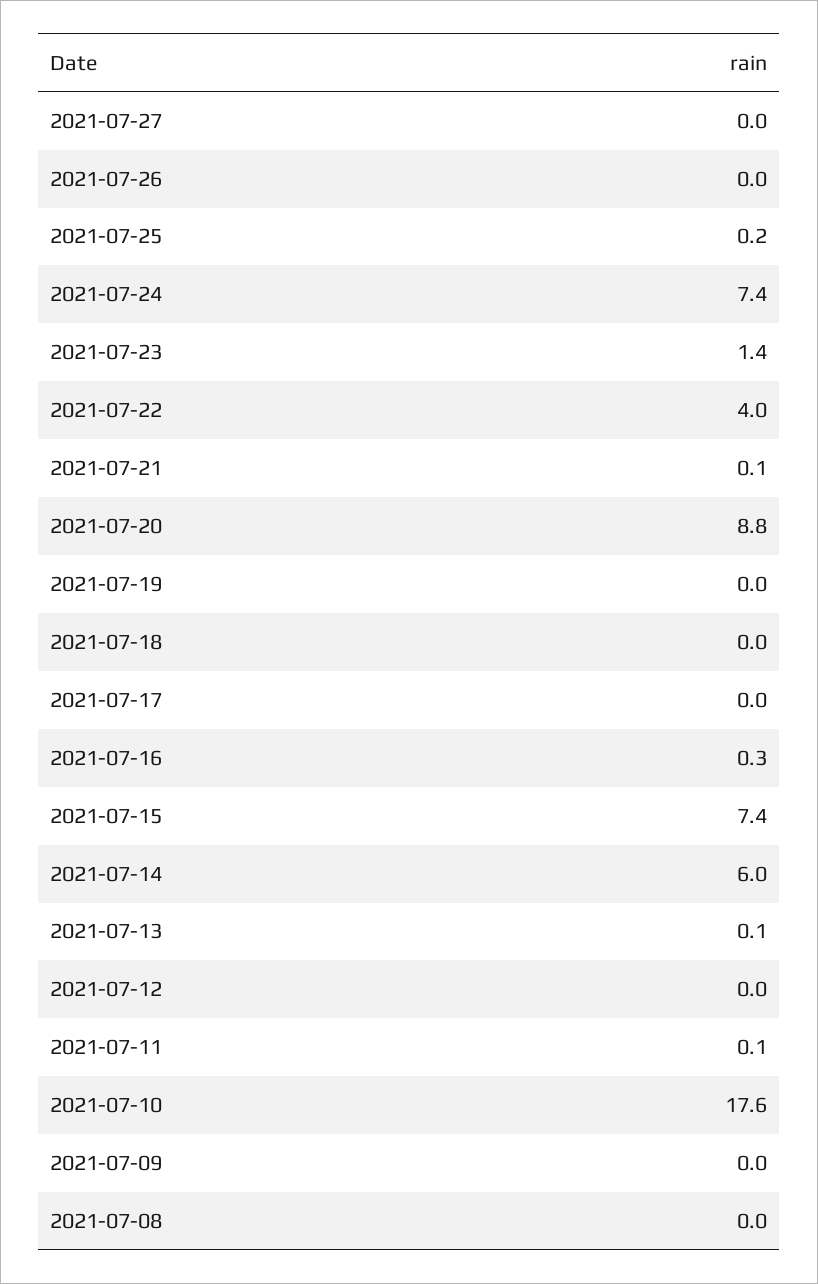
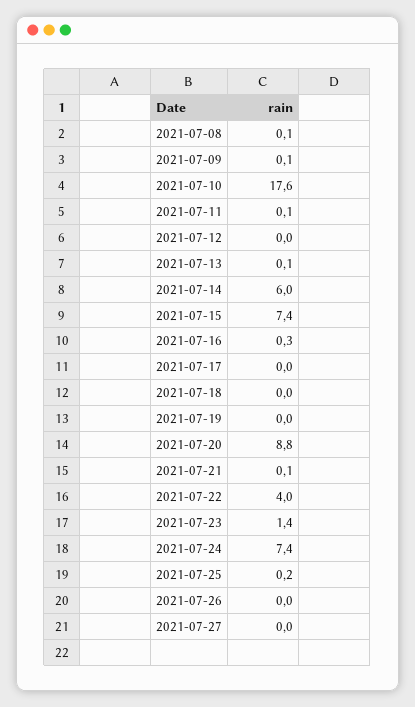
  {
    "2021-07-27": 0,
    "2021-07-26": 0,
    "2021-07-25": 0.2,
    "2021-07-24": 7.4,
    "2021-07-23": 1.4,
    "2021-07-22": 4,
    "2021-07-21": 0.1,
    "2021-07-20": 8.8,
    "2021-07-19": 0,
    "2021-07-18": 0,
    "2021-07-17": 0,
    "2021-07-16": 0.3,
    "2021-07-15": 7.4,
    "2021-07-14": 6,
    "2021-07-13": 0.1,
    "2021-07-12": 0,
    "2021-07-11": 0.1,
    "2021-07-10": 17.6,
-   "2021-07-09": 0,
+   "2021-07-09": 0.1,
-   "2021-07-08": 0
+   "2021-07-08": 0.1
  }

